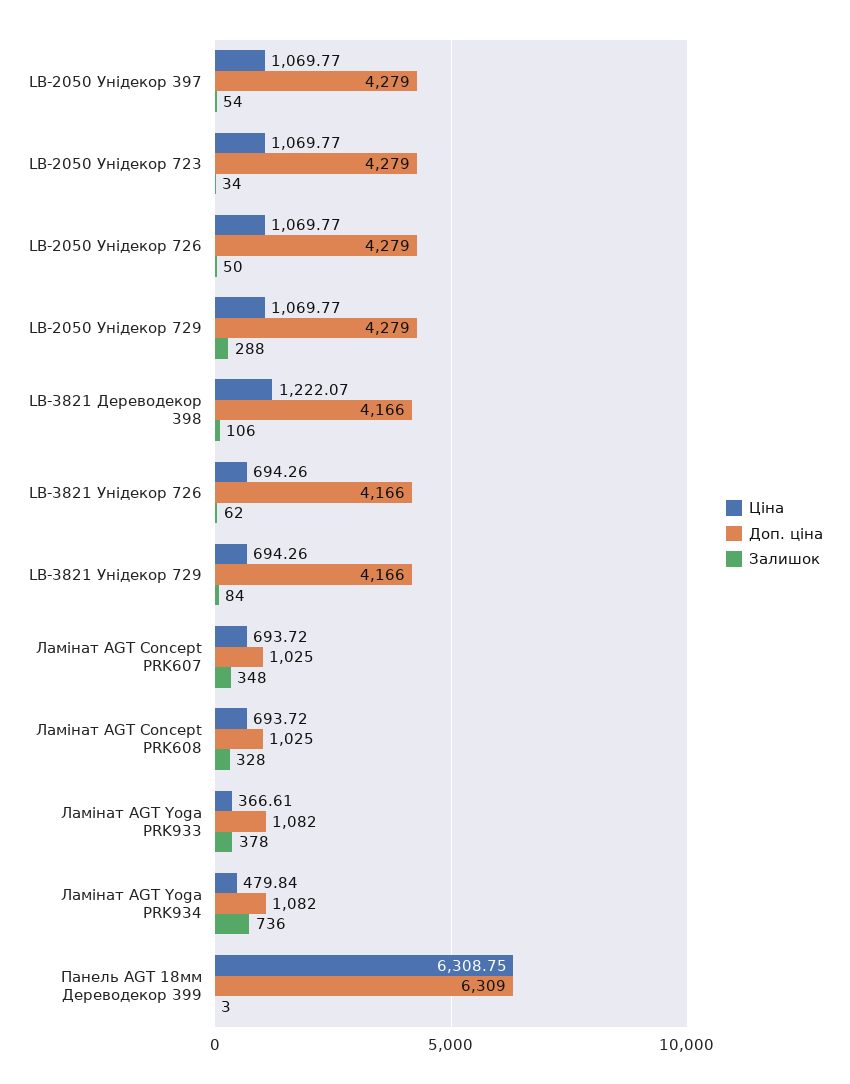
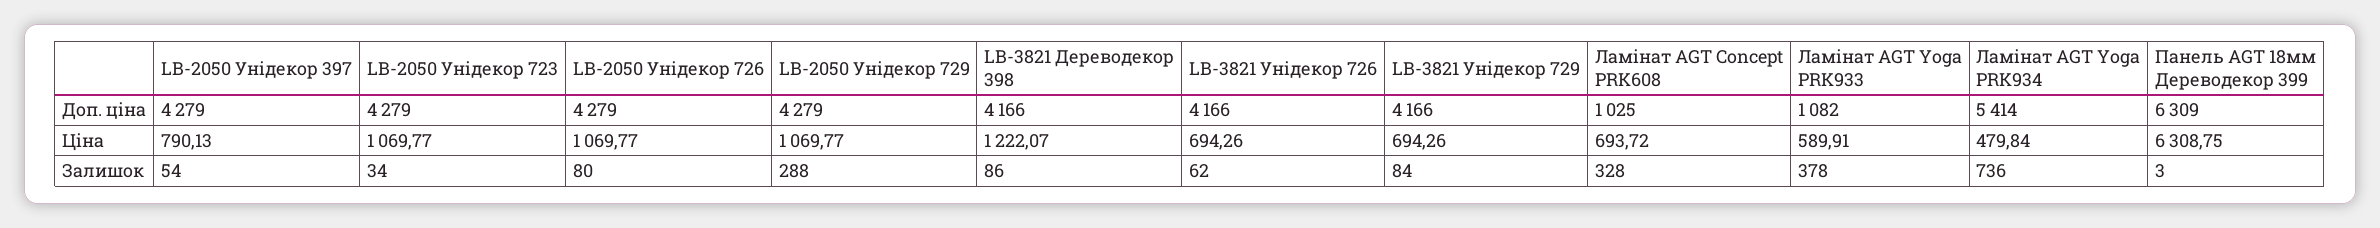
  {
    "Ціна": {
-     "LB-2050 Унідекор 397": 1069.77,
+     "LB-2050 Унідекор 397": 790.13,
      "LB-2050 Унідекор 723": 1069.77,
      "LB-2050 Унідекор 726": 1069.77,
      "LB-2050 Унідекор 729": 1069.77,
      "LB-3821 Дереводекор 398": 1222.07,
      "LB-3821 Унідекор 726": 694.26,
      "LB-3821 Унідекор 729": 694.26,
-     "Ламінат AGT Concept PRK607": 693.72,
      "Ламінат AGT Concept PRK608": 693.72,
-     "Ламінат AGT Yoga PRK933": 366.61,
+     "Ламінат AGT Yoga PRK933": 589.91,
      "Ламінат AGT Yoga PRK934": 479.84,
      "Панель AGT 18мм Дереводекор 399": 6308.75
    },
    "Доп. ціна": {
      "LB-2050 Унідекор 397": 4279,
      "LB-2050 Унідекор 723": 4279,
      "LB-2050 Унідекор 726": 4279,
      "LB-2050 Унідекор 729": 4279,
      "LB-3821 Дереводекор 398": 4166,
      "LB-3821 Унідекор 726": 4166,
      "LB-3821 Унідекор 729": 4166,
-     "Ламінат AGT Concept PRK607": 1025,
      "Ламінат AGT Concept PRK608": 1025,
      "Ламінат AGT Yoga PRK933": 1082,
-     "Ламінат AGT Yoga PRK934": 1082,
+     "Ламінат AGT Yoga PRK934": 5414,
      "Панель AGT 18мм Дереводекор 399": 6309
    },
    "Залишок": {
      "LB-2050 Унідекор 397": 54,
      "LB-2050 Унідекор 723": 34,
-     "LB-2050 Унідекор 726": 50,
+     "LB-2050 Унідекор 726": 80,
      "LB-2050 Унідекор 729": 288,
-     "LB-3821 Дереводекор 398": 106,
+     "LB-3821 Дереводекор 398": 86,
      "LB-3821 Унідекор 726": 62,
      "LB-3821 Унідекор 729": 84,
-     "Ламінат AGT Concept PRK607": 348,
      "Ламінат AGT Concept PRK608": 328,
      "Ламінат AGT Yoga PRK933": 378,
      "Ламінат AGT Yoga PRK934": 736,
      "Панель AGT 18мм Дереводекор 399": 3
    }
  }

